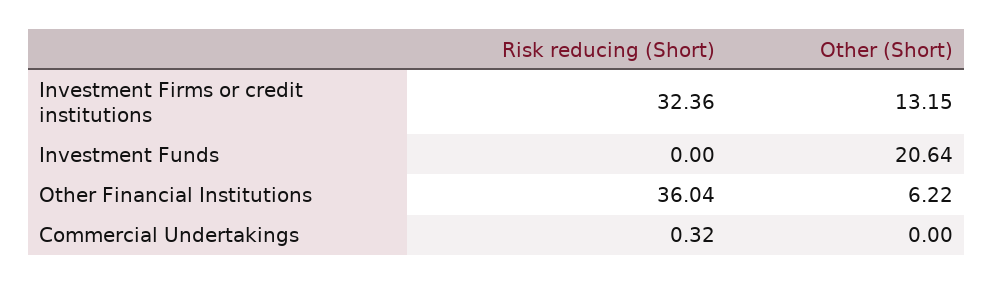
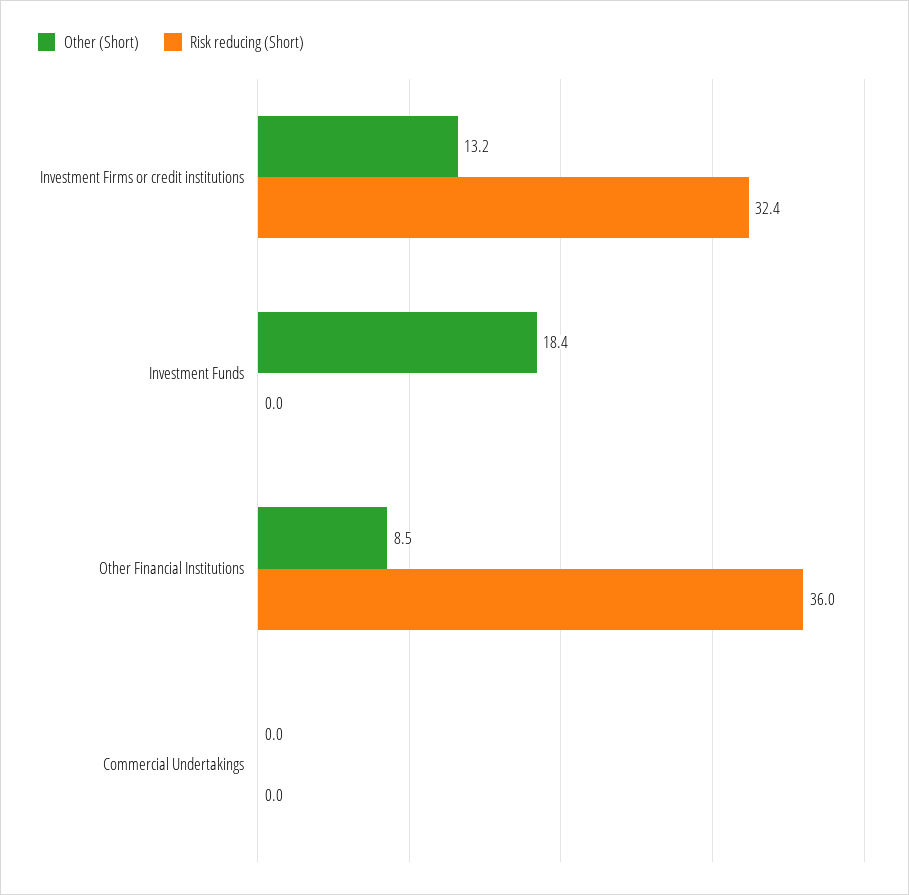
  {
    "Risk reducing (Short)": {
      "Investment Firms or credit institutions": 32.36,
      "Investment Funds": 0,
      "Other Financial Institutions": 36.04,
-     "Commercial Undertakings": 0.32
+     "Commercial Undertakings": 0
    },
    "Other (Short)": {
      "Investment Firms or credit institutions": 13.15,
-     "Investment Funds": 20.64,
+     "Investment Funds": 18.4,
-     "Other Financial Institutions": 6.22,
+     "Other Financial Institutions": 8.5,
      "Commercial Undertakings": 0
    }
  }

